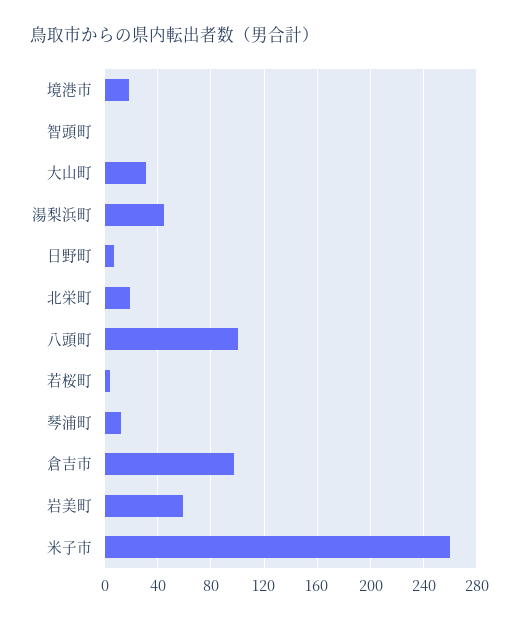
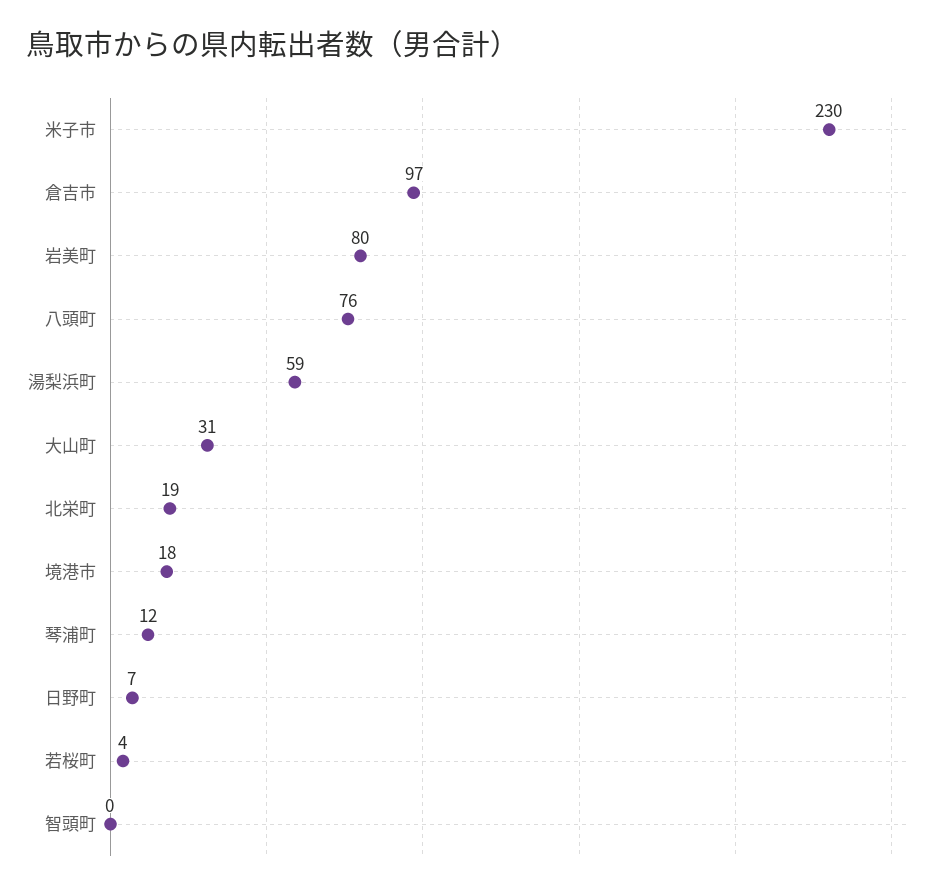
  {
    "境港市": 18,
    "智頭町": 0,
    "大山町": 31,
-   "湯梨浜町": 45,
+   "湯梨浜町": 59,
    "日野町": 7,
    "北栄町": 19,
-   "八頭町": 100,
+   "八頭町": 76,
    "若桜町": 4,
    "琴浦町": 12,
    "倉吉市": 97,
-   "岩美町": 60,
+   "岩美町": 80,
-   "米子市": 260
+   "米子市": 230
  }

